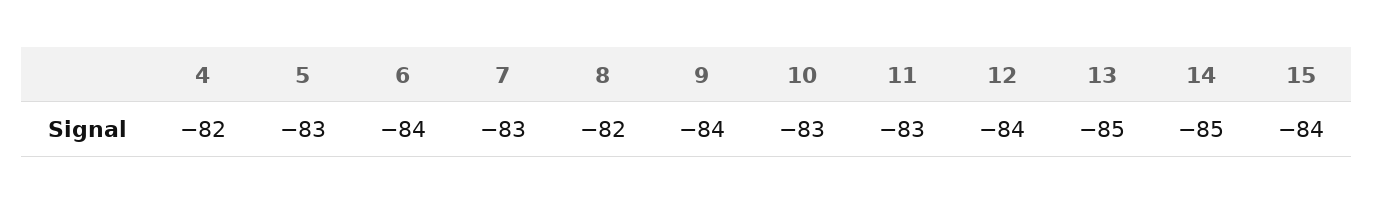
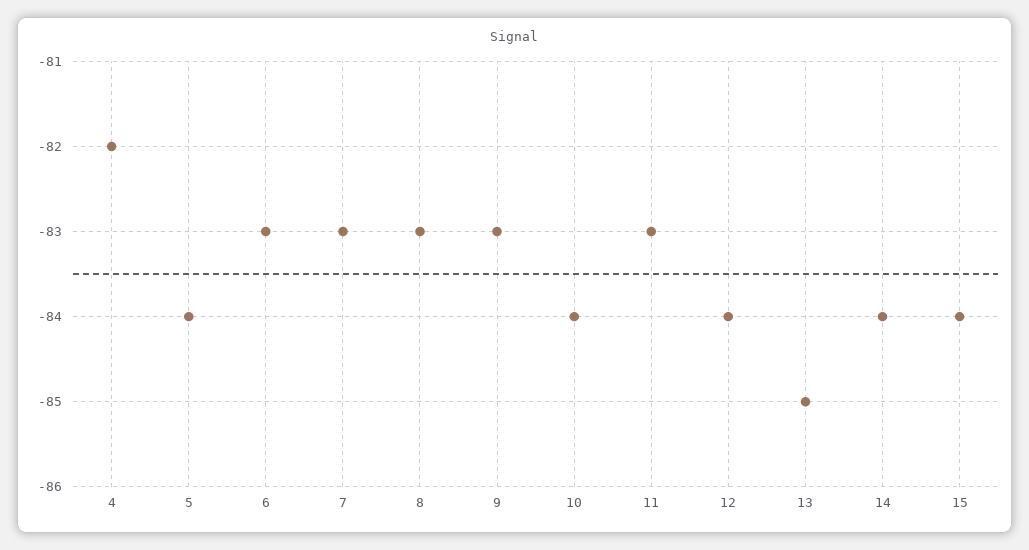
  {
    "4": -82,
-   "5": -83,
+   "5": -84,
-   "6": -84,
+   "6": -83,
    "7": -83,
-   "8": -82,
+   "8": -83,
-   "9": -84,
+   "9": -83,
-   "10": -83,
+   "10": -84,
    "11": -83,
    "12": -84,
    "13": -85,
-   "14": -85,
+   "14": -84,
    "15": -84
  }

